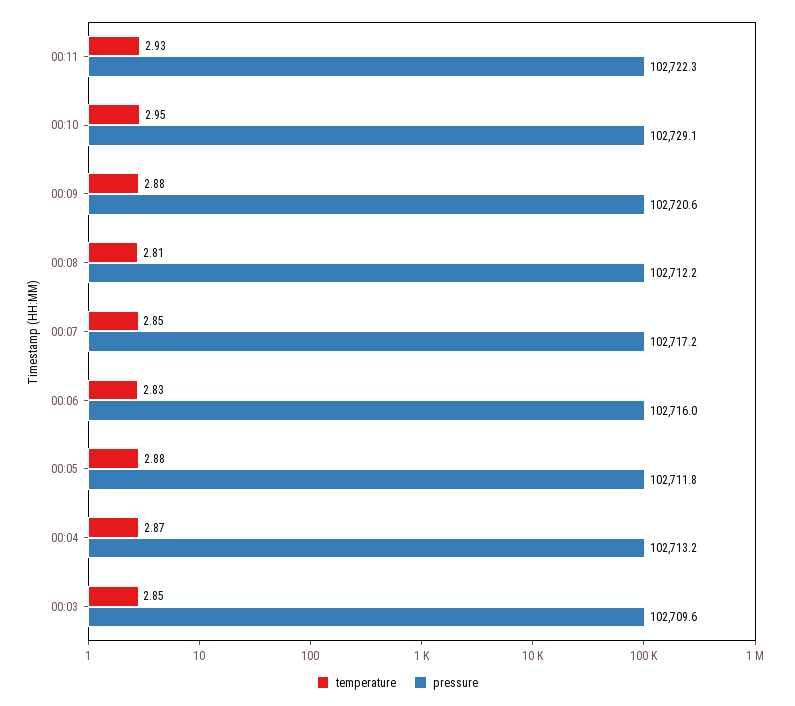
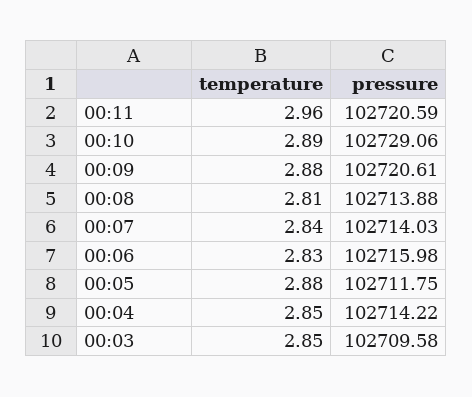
  {
    "temperature": {
-     "00:11": 2.93,
+     "00:11": 2.96,
-     "00:10": 2.95,
+     "00:10": 2.89,
      "00:09": 2.88,
      "00:08": 2.81,
-     "00:07": 2.85,
+     "00:07": 2.84,
      "00:06": 2.83,
      "00:05": 2.88,
-     "00:04": 2.87,
+     "00:04": 2.85,
      "00:03": 2.85
    },
    "pressure": {
-     "00:11": 102722.3,
+     "00:11": 102720.59,
      "00:10": 102729.06,
      "00:09": 102720.61,
-     "00:08": 102712.2,
+     "00:08": 102713.88,
-     "00:07": 102717.2,
+     "00:07": 102714.03,
      "00:06": 102715.98,
      "00:05": 102711.75,
-     "00:04": 102713.2,
+     "00:04": 102714.22,
      "00:03": 102709.58
    }
  }

